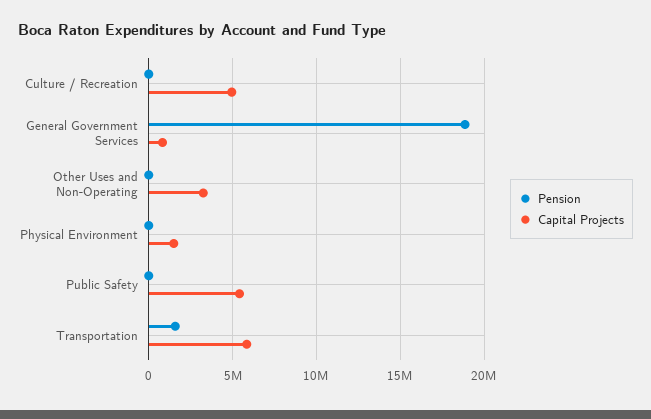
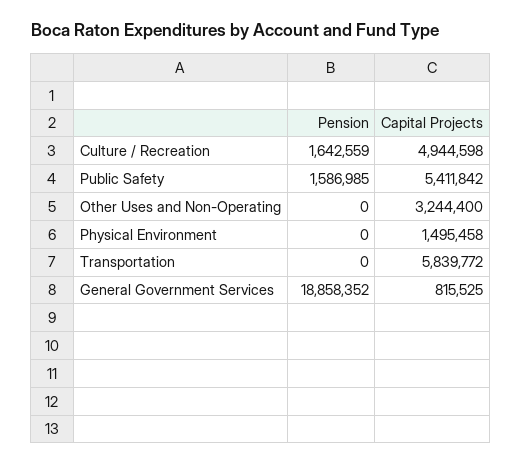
  {
    "Pension": {
-     "Culture / Recreation": 0,
+     "Culture / Recreation": 1642559,
      "General Government Services": 18858352,
      "Other Uses and Non-Operating": 0,
      "Physical Environment": 0,
-     "Public Safety": 0,
+     "Public Safety": 1586985,
-     "Transportation": 1500000
+     "Transportation": 0
    },
    "Capital Projects": {
      "Culture / Recreation": 4944598,
      "General Government Services": 815525,
      "Other Uses and Non-Operating": 3244400,
      "Physical Environment": 1495458,
      "Public Safety": 5411842,
      "Transportation": 5839772
    }
  }

